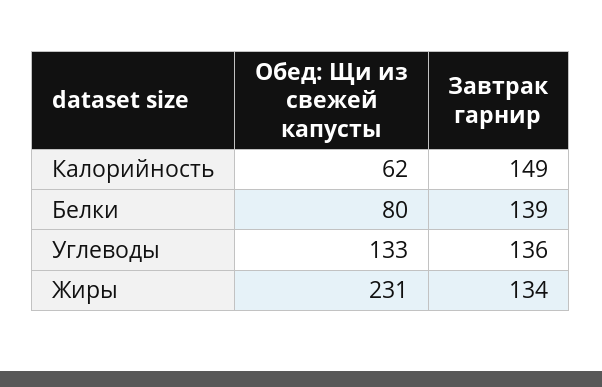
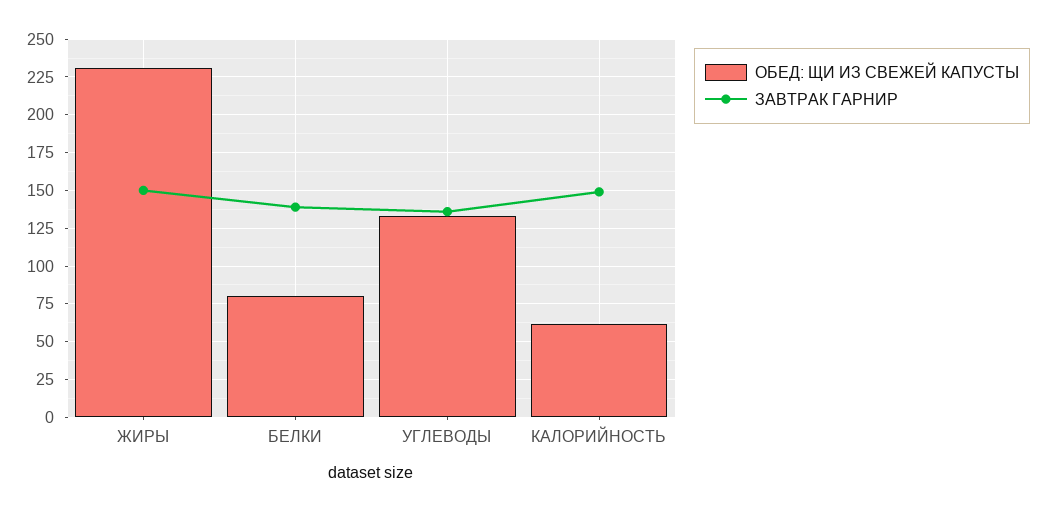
  {
    "Обед: Щи из свежей капусты": {
      "Калорийность": 62,
      "Белки": 80,
      "Углеводы": 133,
      "Жиры": 231
    },
    "Завтрак гарнир": {
      "Калорийность": 149,
      "Белки": 139,
      "Углеводы": 136,
-     "Жиры": 134
+     "Жиры": 150
    }
  }

